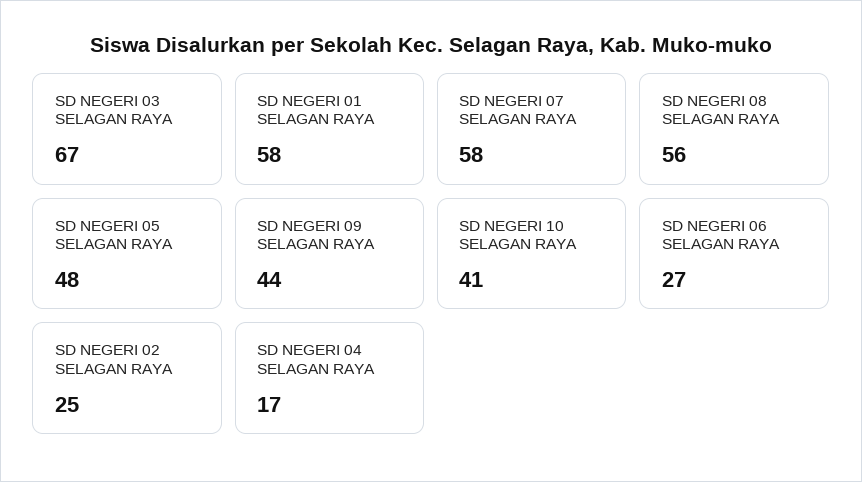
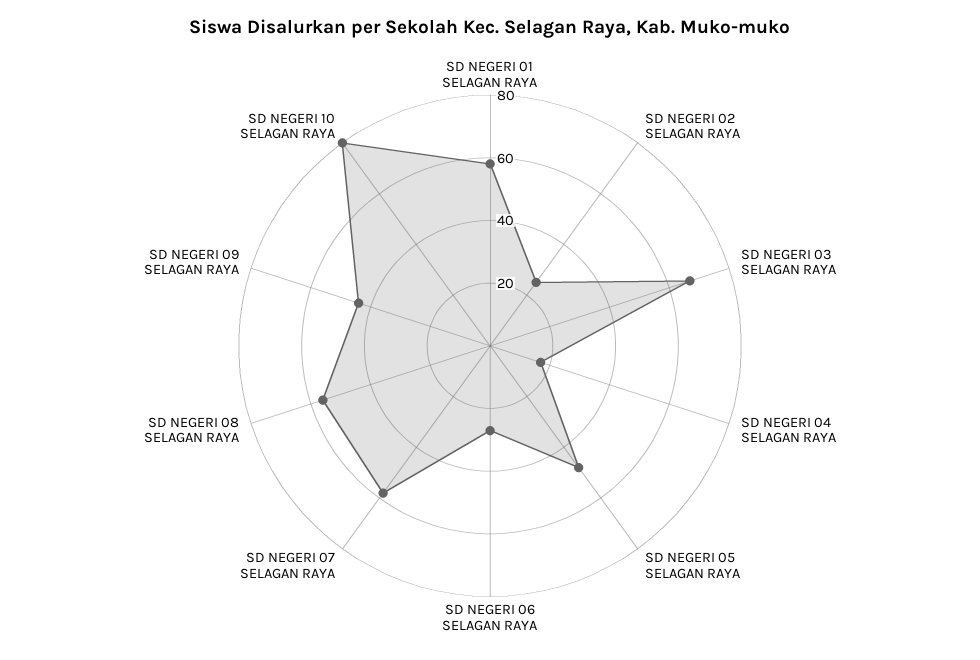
  {
    "SD NEGERI 03 SELAGAN RAYA": 67,
    "SD NEGERI 01 SELAGAN RAYA": 58,
    "SD NEGERI 07 SELAGAN RAYA": 58,
    "SD NEGERI 08 SELAGAN RAYA": 56,
    "SD NEGERI 05 SELAGAN RAYA": 48,
    "SD NEGERI 09 SELAGAN RAYA": 44,
-   "SD NEGERI 10 SELAGAN RAYA": 41,
+   "SD NEGERI 10 SELAGAN RAYA": 80,
    "SD NEGERI 06 SELAGAN RAYA": 27,
    "SD NEGERI 02 SELAGAN RAYA": 25,
    "SD NEGERI 04 SELAGAN RAYA": 17
  }

